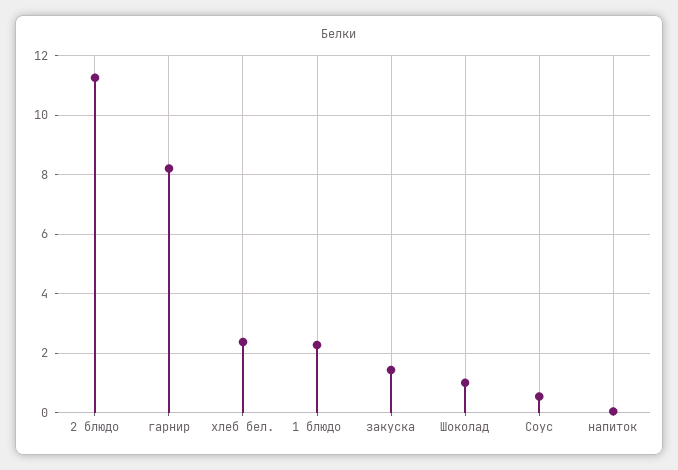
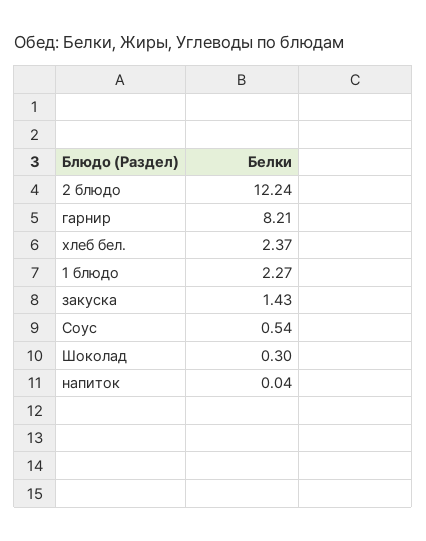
  {
-   "2 блюдо": 11.25,
+   "2 блюдо": 12.24,
    "гарнир": 8.21,
    "хлеб бел.": 2.37,
    "1 блюдо": 2.27,
    "закуска": 1.43,
-   "Шоколад": 1,
+   "Шоколад": 0.3,
    "Соус": 0.54,
    "напиток": 0.04
  }

